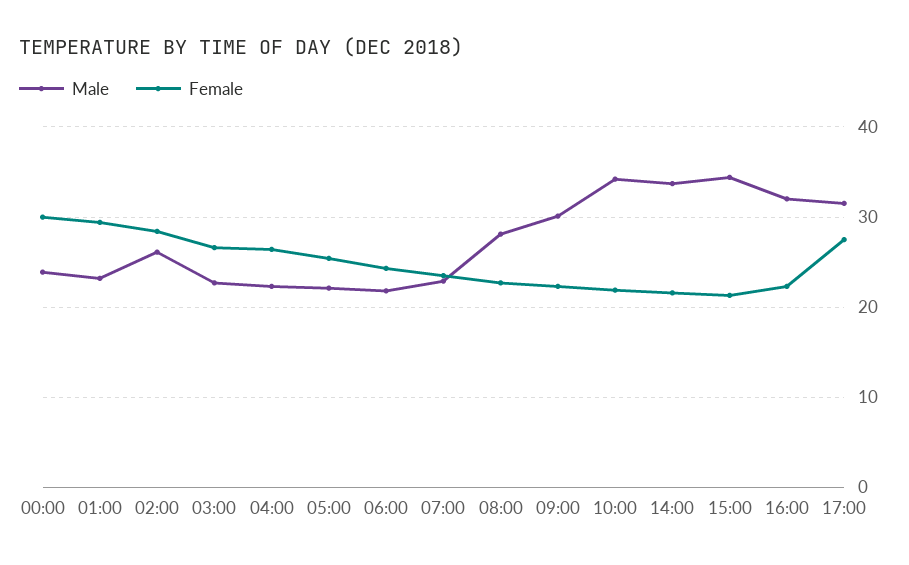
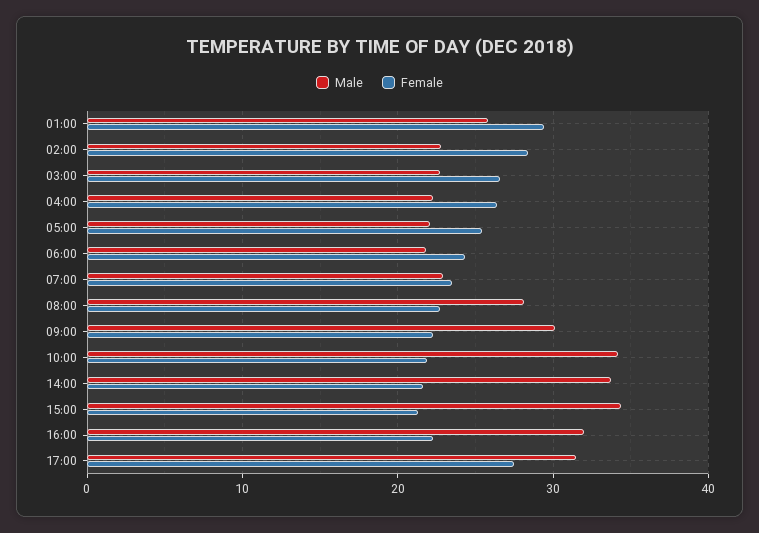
  {
    "Male": {
-     "00:00": 24,
-     "01:00": 23,
+     "01:00": 26,
-     "02:00": 26,
+     "02:00": 23,
      "03:00": 23,
      "04:00": 22,
      "05:00": 22,
      "06:00": 22,
      "07:00": 23,
      "08:00": 28,
      "09:00": 30,
      "10:00": 34,
      "14:00": 34,
      "15:00": 34,
      "16:00": 32,
      "17:00": 32
    },
    "Female": {
-     "00:00": 30,
      "01:00": 29,
      "02:00": 28,
      "03:00": 27,
      "04:00": 26,
      "05:00": 25,
      "06:00": 24,
      "07:00": 24,
      "08:00": 23,
      "09:00": 22,
      "10:00": 22,
      "14:00": 22,
      "15:00": 21,
      "16:00": 22,
      "17:00": 28
    }
  }

